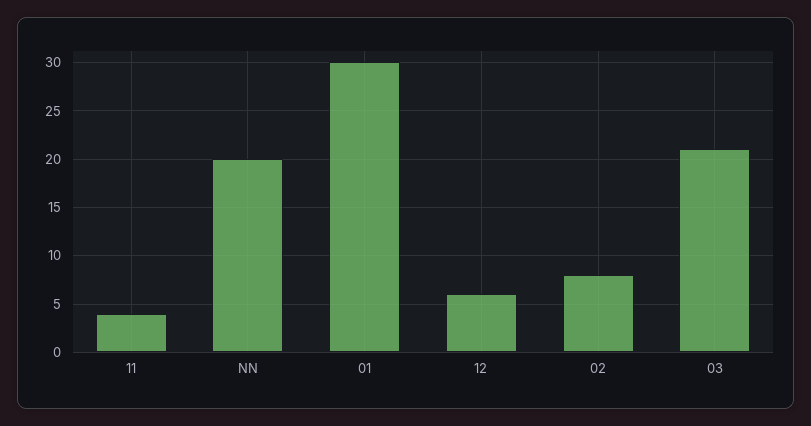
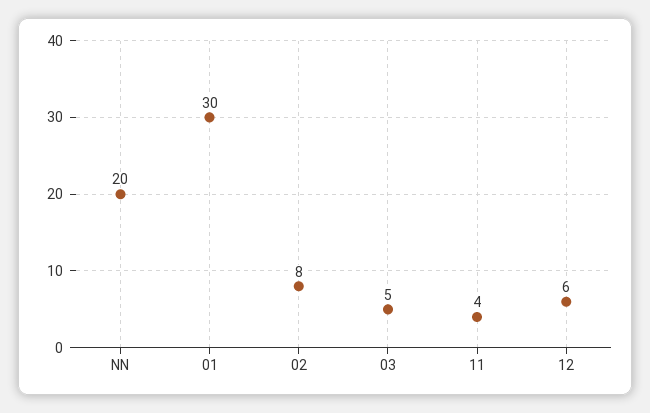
  {
    "11": 4,
    "NN": 20,
    "01": 30,
    "12": 6,
    "02": 8,
-   "03": 21
+   "03": 5
  }

